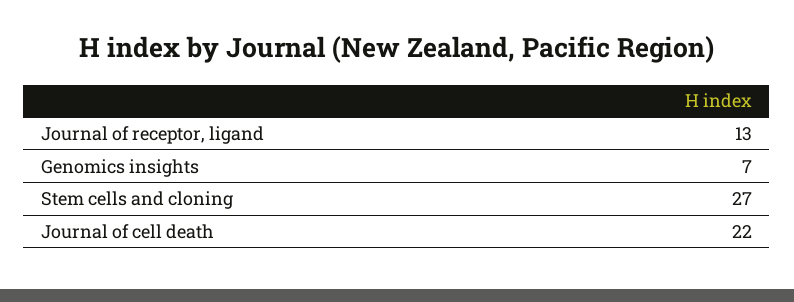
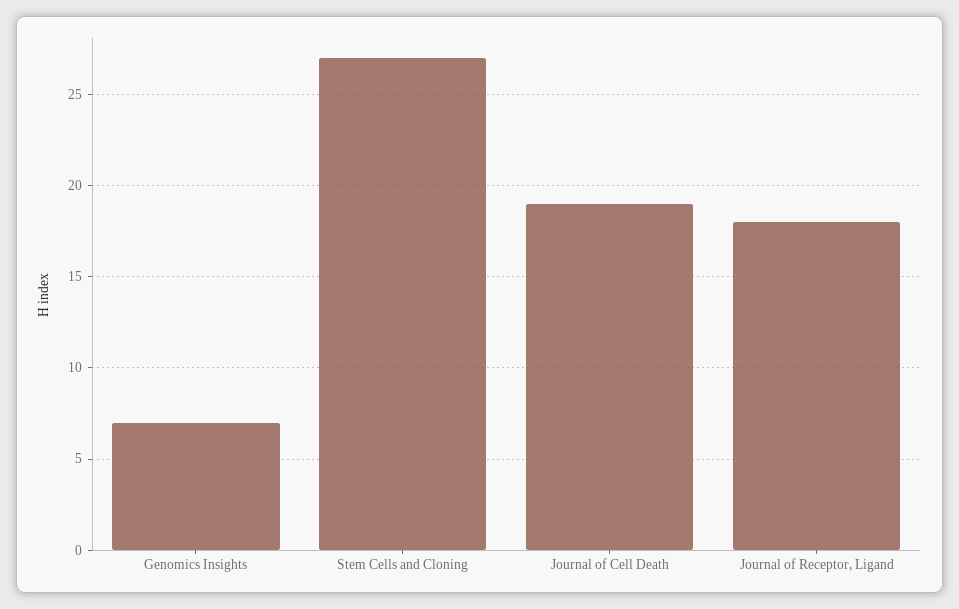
  {
-   "Journal of receptor, ligand": 13,
+   "Journal of receptor, ligand": 18,
    "Genomics insights": 7,
    "Stem cells and cloning": 27,
-   "Journal of cell death": 22
+   "Journal of cell death": 19
  }

